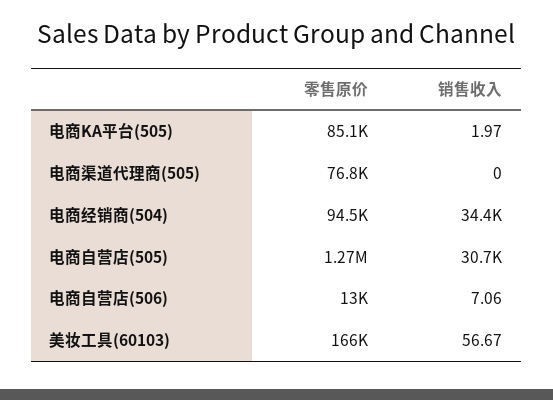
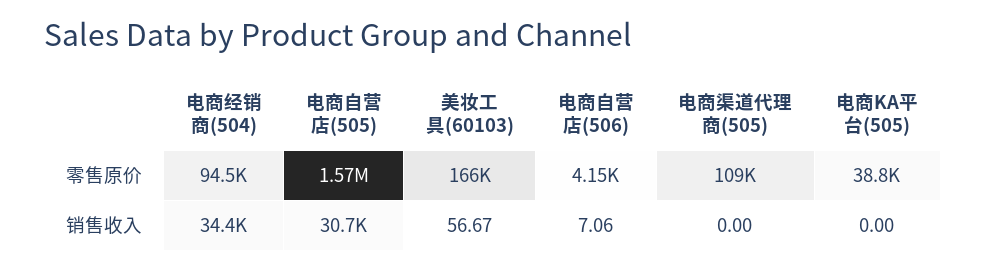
  {
    "零售原价": {
-     "电商KA平台(505)": 85100,
+     "电商KA平台(505)": 38800,
-     "电商渠道代理商(505)": 76800,
+     "电商渠道代理商(505)": 109000,
      "电商经销商(504)": 94500,
-     "电商自营店(505)": 1270000,
+     "电商自营店(505)": 1570000,
-     "电商自营店(506)": 13000,
+     "电商自营店(506)": 4150,
      "美妆工具(60103)": 166000
    },
    "销售收入": {
-     "电商KA平台(505)": 1.97,
+     "电商KA平台(505)": 0,
      "电商渠道代理商(505)": 0,
      "电商经销商(504)": 34400,
      "电商自营店(505)": 30700,
      "电商自营店(506)": 7.06,
      "美妆工具(60103)": 56.67
    }
  }

